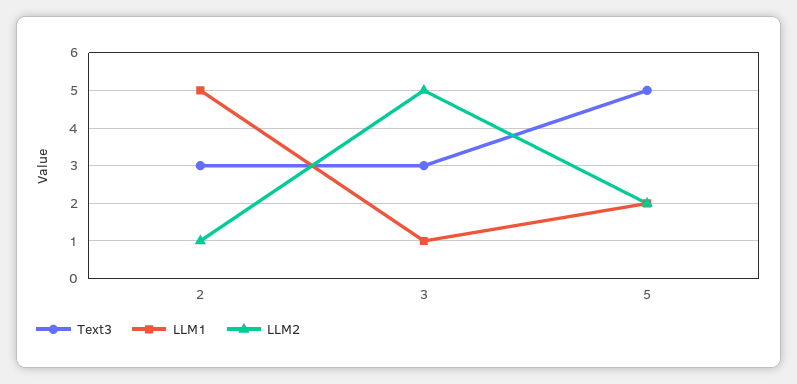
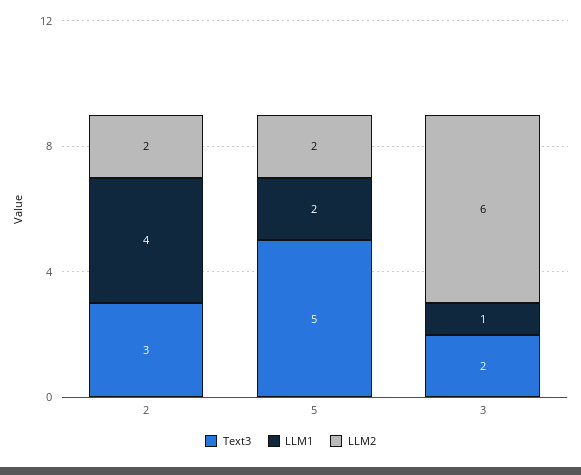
  {
    "Text3": {
      "2": 3,
-     "3": 3,
+     "3": 2,
      "5": 5
    },
    "LLM1": {
-     "2": 5,
+     "2": 4,
      "3": 1,
      "5": 2
    },
    "LLM2": {
-     "2": 1,
+     "2": 2,
-     "3": 5,
+     "3": 6,
      "5": 2
    }
  }

